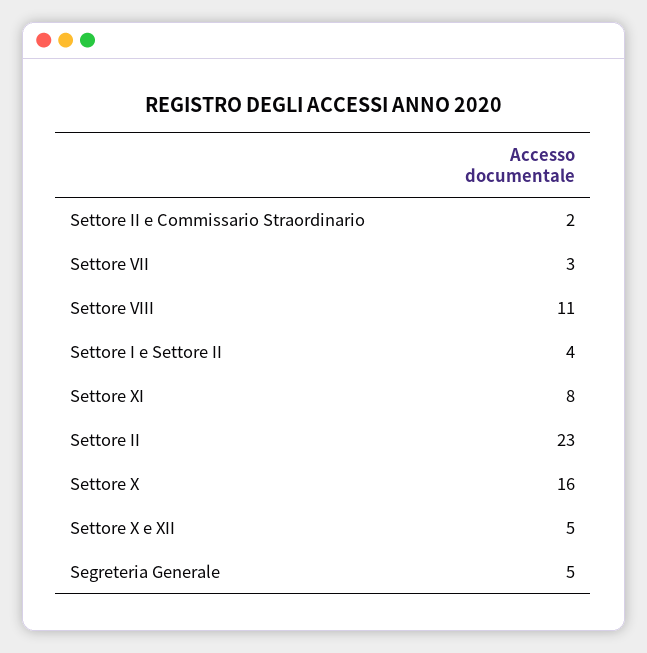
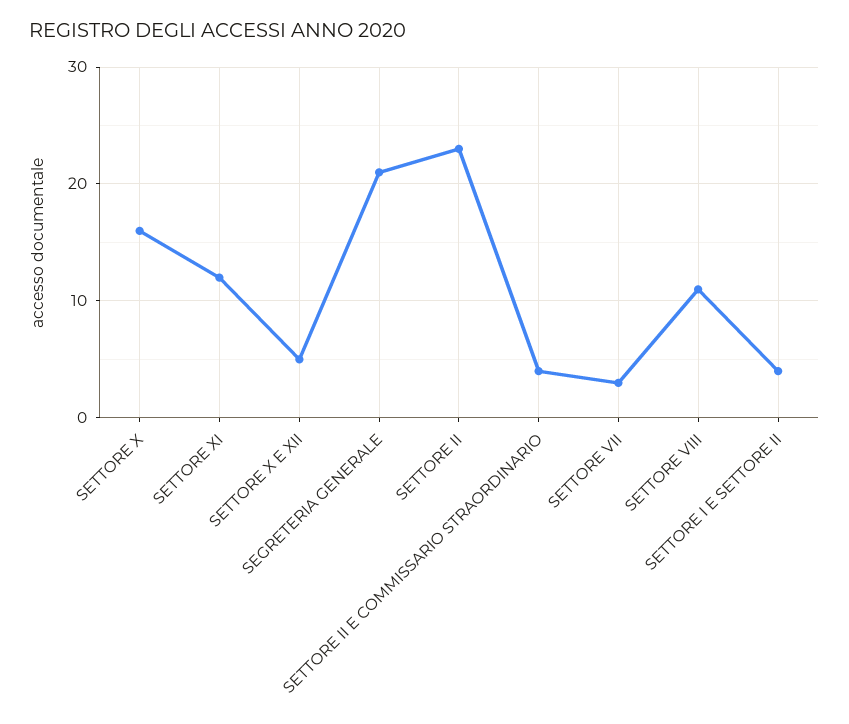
  {
-   "Settore II e Commissario Straordinario": 2,
+   "Settore II e Commissario Straordinario": 4,
    "Settore VII": 3,
    "Settore VIII": 11,
    "Settore I e Settore II": 4,
-   "Settore XI": 8,
+   "Settore XI": 12,
    "Settore II": 23,
    "Settore X": 16,
    "Settore X e XII": 5,
-   "Segreteria Generale": 5
+   "Segreteria Generale": 21
  }

